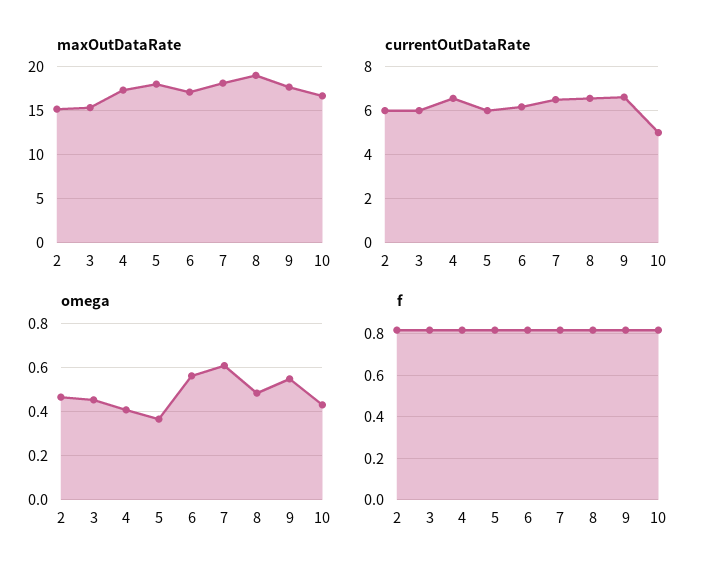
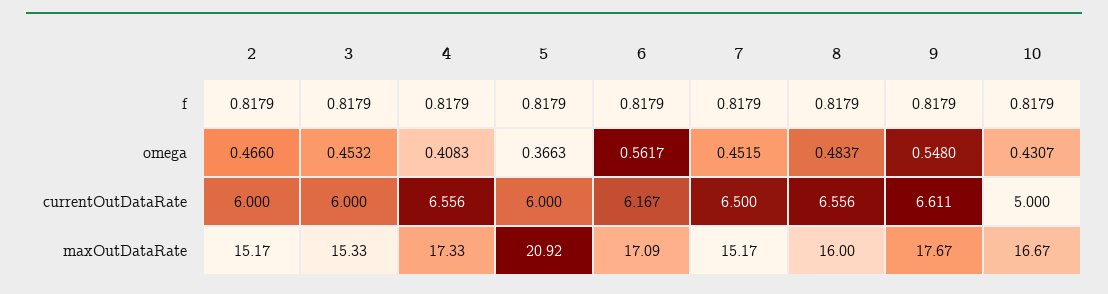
  {
    "maxOutDataRate": {
      "2": 15.17,
      "3": 15.33,
      "4": 17.33,
-     "5": 18,
+     "5": 20.92,
      "6": 17.09,
-     "7": 18,
+     "7": 15.17,
-     "8": 19,
+     "8": 16,
      "9": 17.67,
      "10": 16.67
    },
    "currentOutDataRate": {
      "2": 6,
      "3": 6,
      "4": 6.556,
      "5": 6,
      "6": 6.167,
      "7": 6.5,
      "8": 6.556,
      "9": 6.611,
      "10": 5
    },
    "omega": {
      "2": 0.466,
      "3": 0.4532,
      "4": 0.4083,
      "5": 0.3663,
      "6": 0.5617,
-     "7": 0.6,
+     "7": 0.4515,
      "8": 0.4837,
      "9": 0.548,
      "10": 0.4307
    },
    "f": {
      "2": 0.8179,
      "3": 0.8179,
      "4": 0.8179,
      "5": 0.8179,
      "6": 0.8179,
      "7": 0.8179,
      "8": 0.8179,
      "9": 0.8179,
      "10": 0.8179
    }
  }

